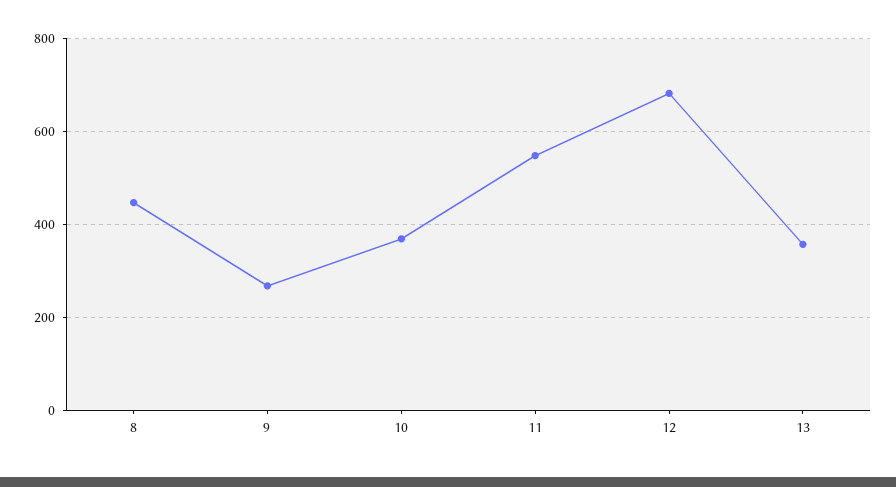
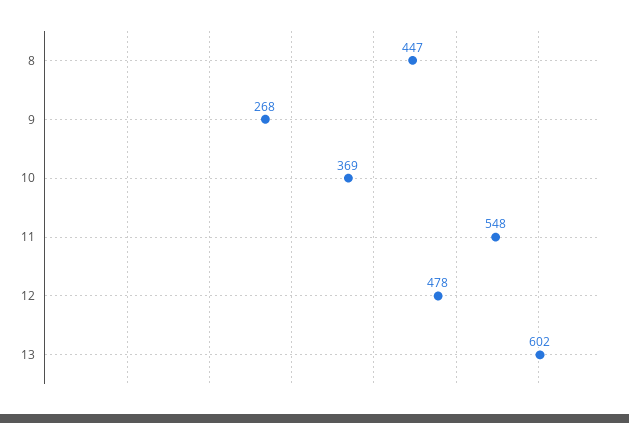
  {
    "8": 447,
    "9": 268,
    "10": 369,
    "11": 548,
-   "12": 680,
+   "12": 478,
-   "13": 360
+   "13": 602
  }

